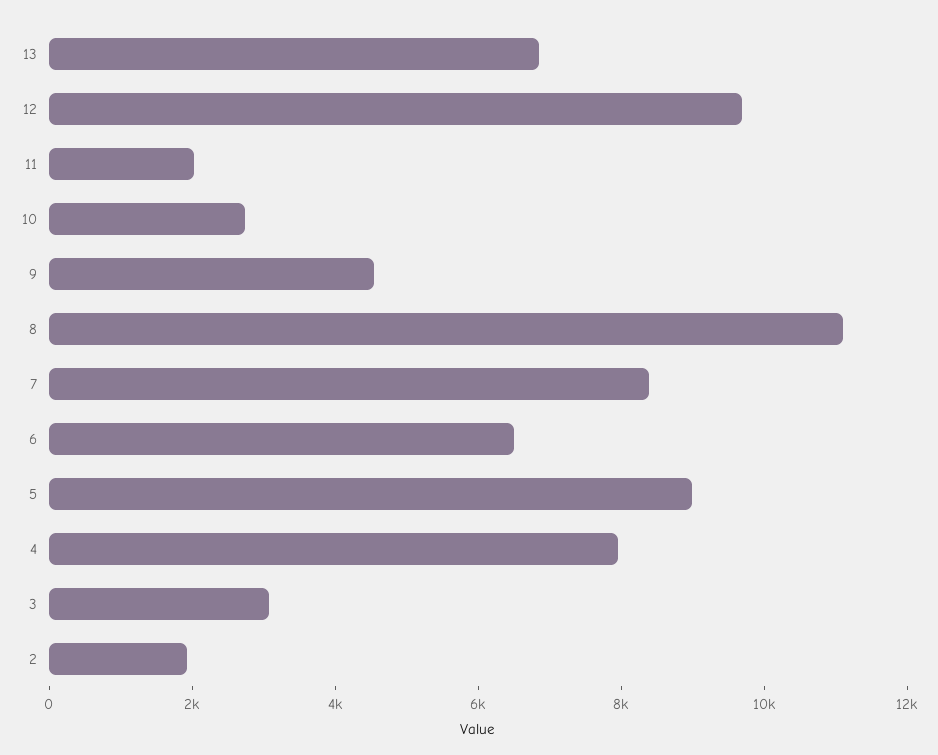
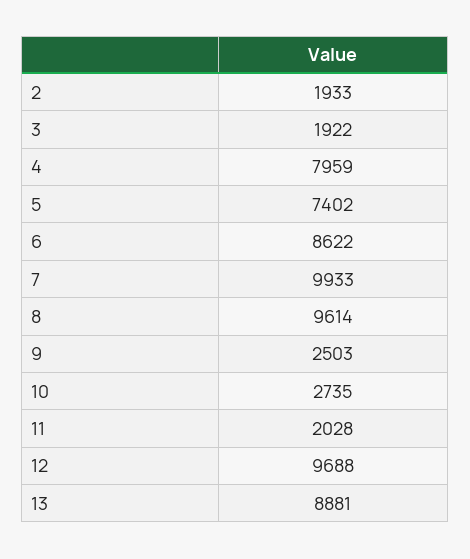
  {
-   "13": 7000,
+   "13": 8881,
    "12": 9688,
    "11": 2028,
    "10": 2735,
-   "9": 4500,
+   "9": 2503,
-   "8": 11000,
+   "8": 9614,
-   "7": 8500,
+   "7": 9933,
-   "6": 6500,
+   "6": 8622,
-   "5": 9000,
+   "5": 7402,
    "4": 7959,
-   "3": 3000,
+   "3": 1922,
    "2": 1933
  }

